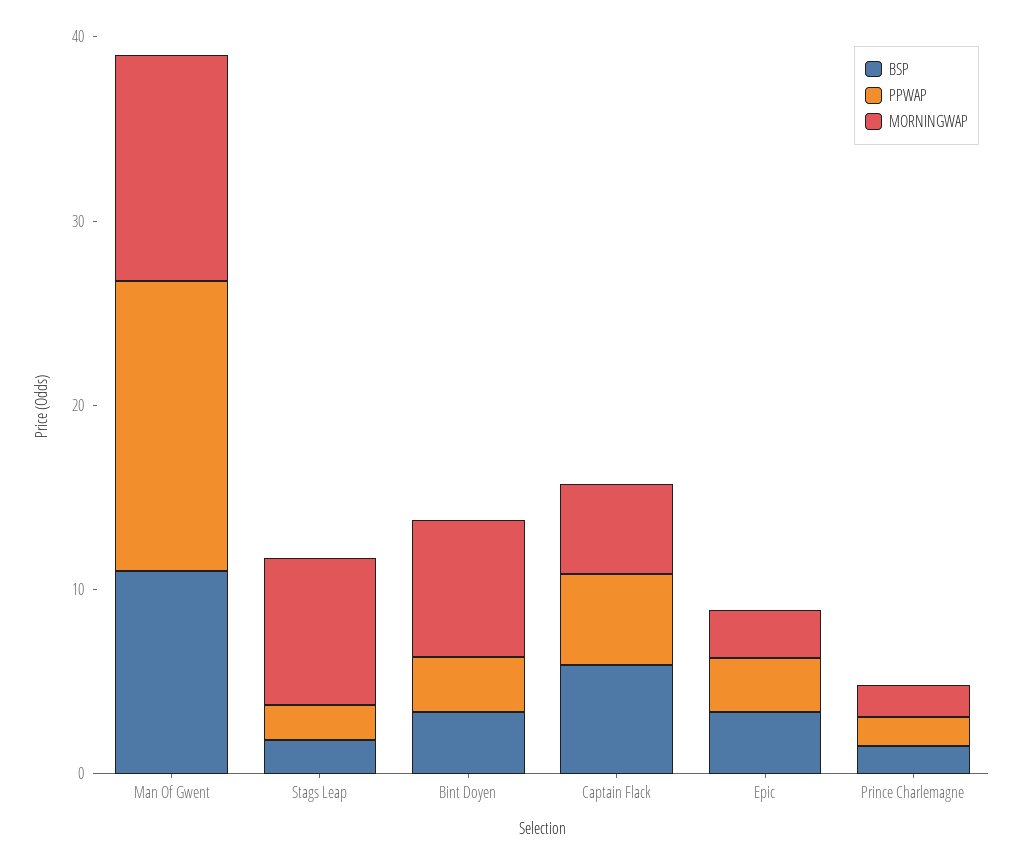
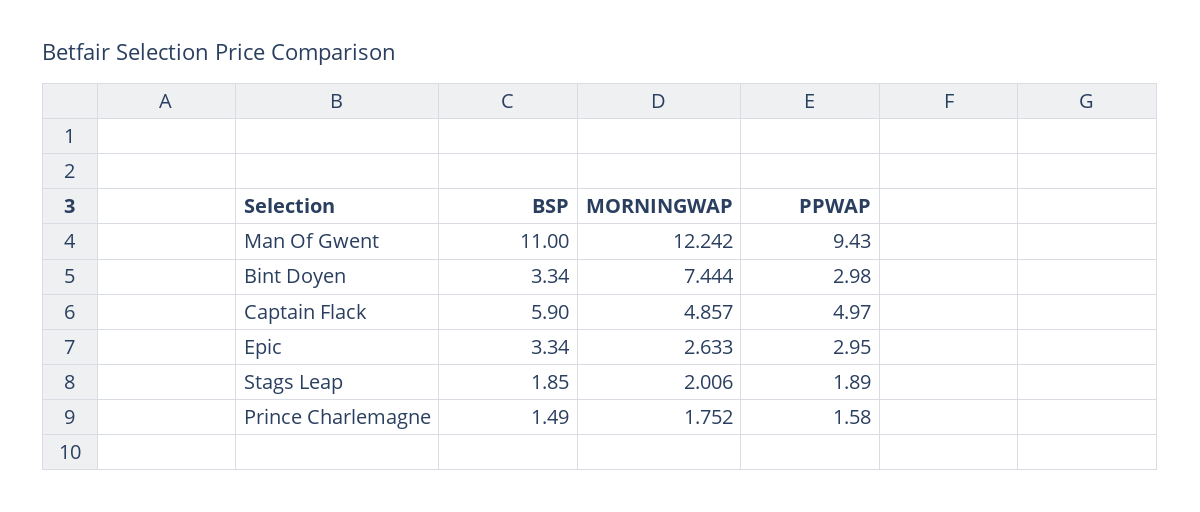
  {
    "BSP": {
      "Man Of Gwent": 11,
      "Stags Leap": 1.85,
      "Bint Doyen": 3.34,
      "Captain Flack": 5.9,
      "Epic": 3.34,
      "Prince Charlemagne": 1.49
    },
    "PPWAP": {
-     "Man Of Gwent": 16,
+     "Man Of Gwent": 9.43,
      "Stags Leap": 1.89,
      "Bint Doyen": 2.98,
      "Captain Flack": 4.97,
      "Epic": 2.95,
      "Prince Charlemagne": 1.58
    },
    "MORNINGWAP": {
      "Man Of Gwent": 12.242,
-     "Stags Leap": 8,
+     "Stags Leap": 2.006,
      "Bint Doyen": 7.444,
      "Captain Flack": 4.857,
      "Epic": 2.633,
      "Prince Charlemagne": 1.752
    }
  }

